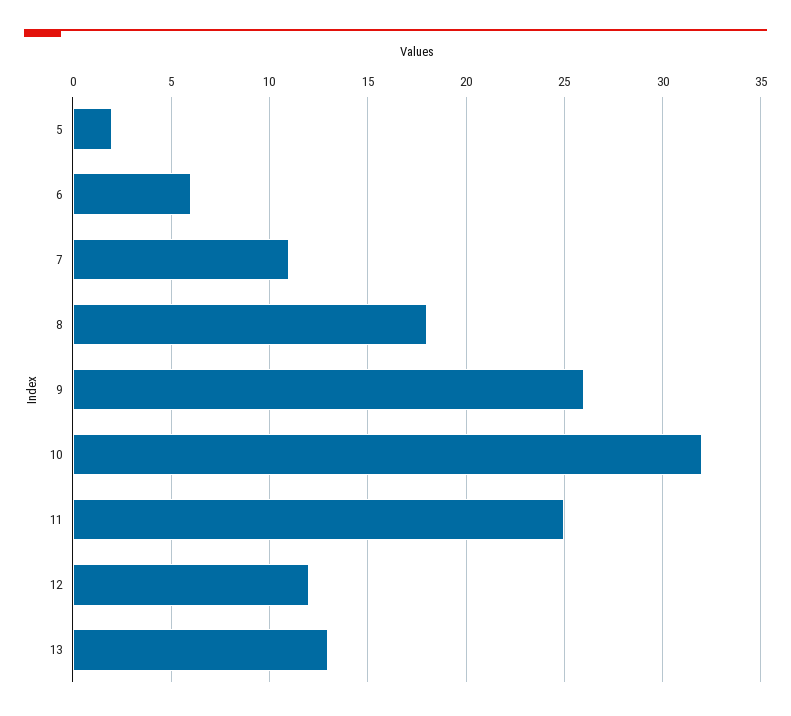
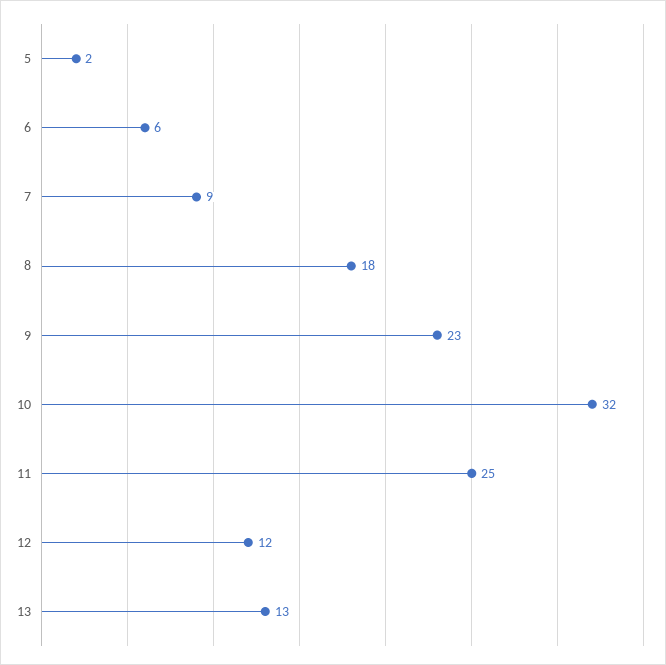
  {
    "5": 2,
    "6": 6,
-   "7": 11,
+   "7": 9,
    "8": 18,
-   "9": 26,
+   "9": 23,
    "10": 32,
    "11": 25,
    "12": 12,
    "13": 13
  }

